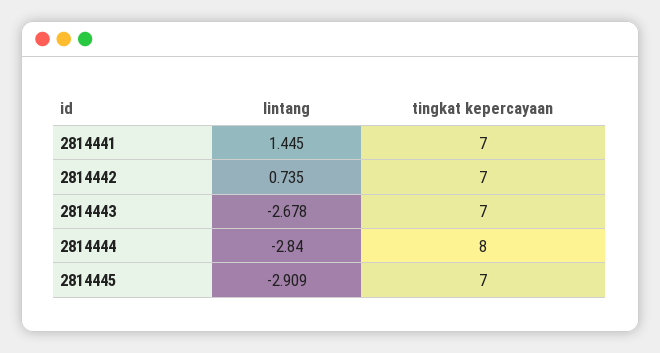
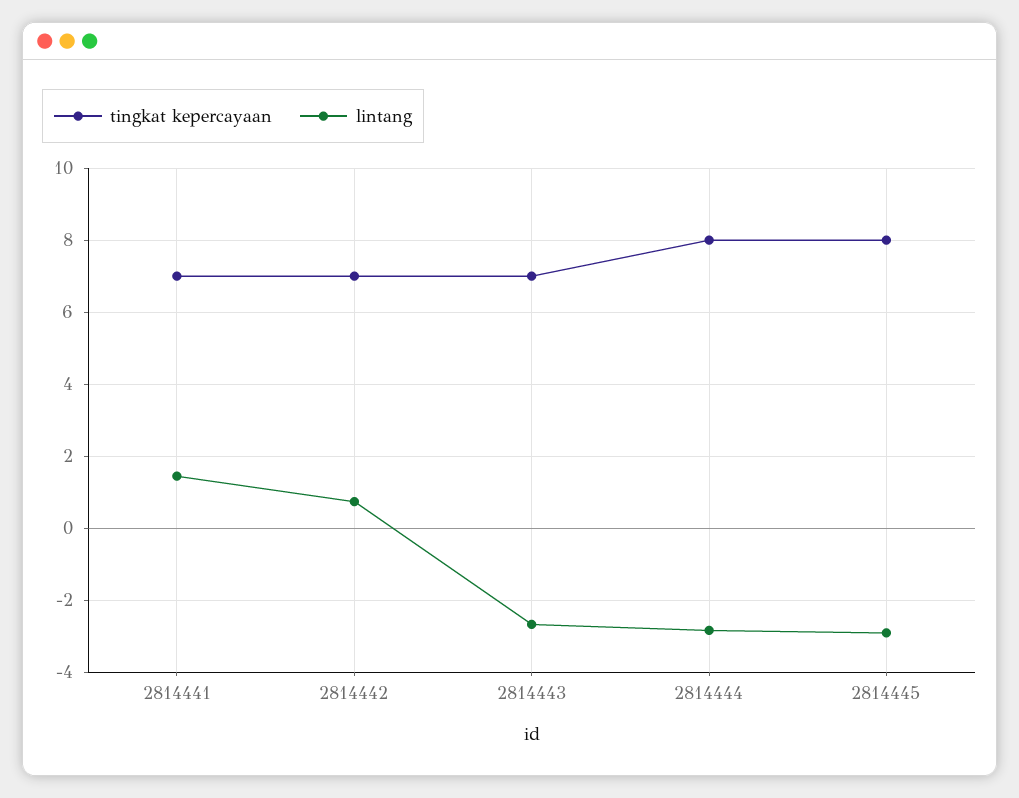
  {
    "lintang": {
      "2814441": 1.445,
      "2814442": 0.735,
      "2814443": -2.678,
      "2814444": -2.84,
      "2814445": -2.909
    },
    "tingkat kepercayaan": {
      "2814441": 7,
      "2814442": 7,
      "2814443": 7,
      "2814444": 8,
-     "2814445": 7
+     "2814445": 8
    }
  }

